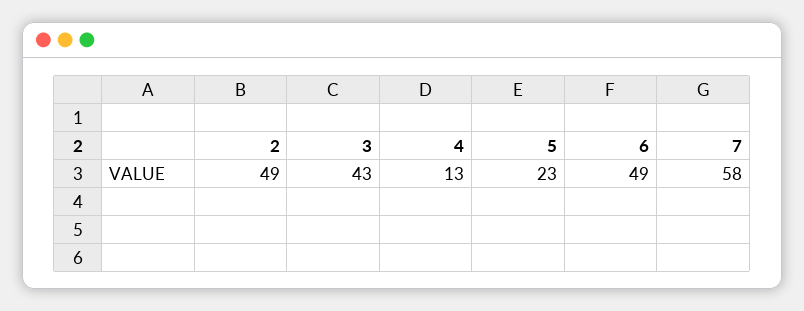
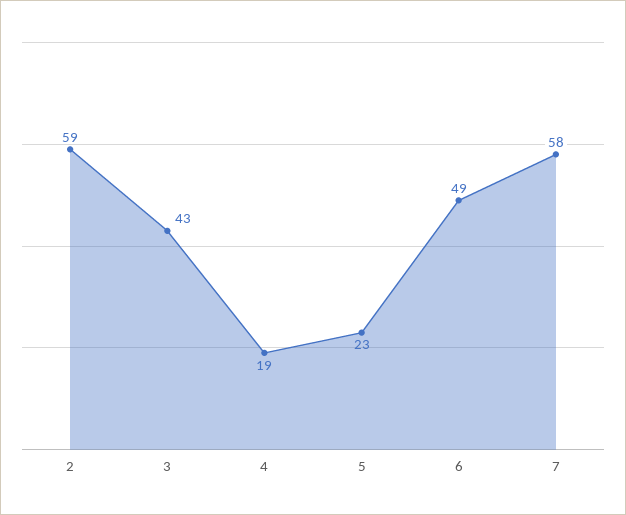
  {
-   "2": 49,
+   "2": 59,
    "3": 43,
-   "4": 13,
+   "4": 19,
    "5": 23,
    "6": 49,
    "7": 58
  }

